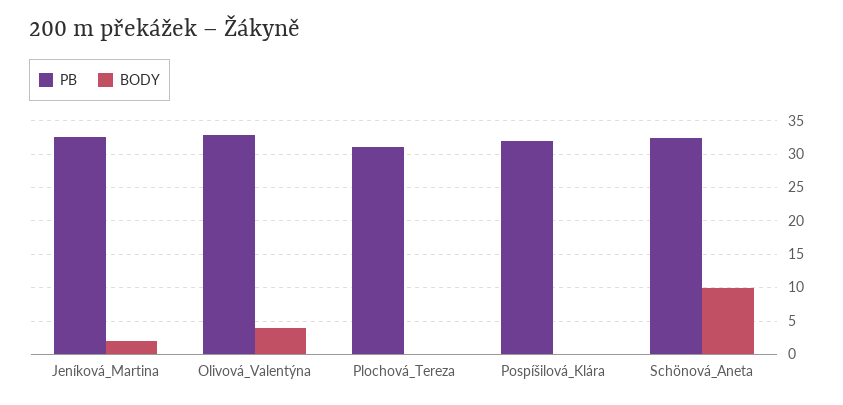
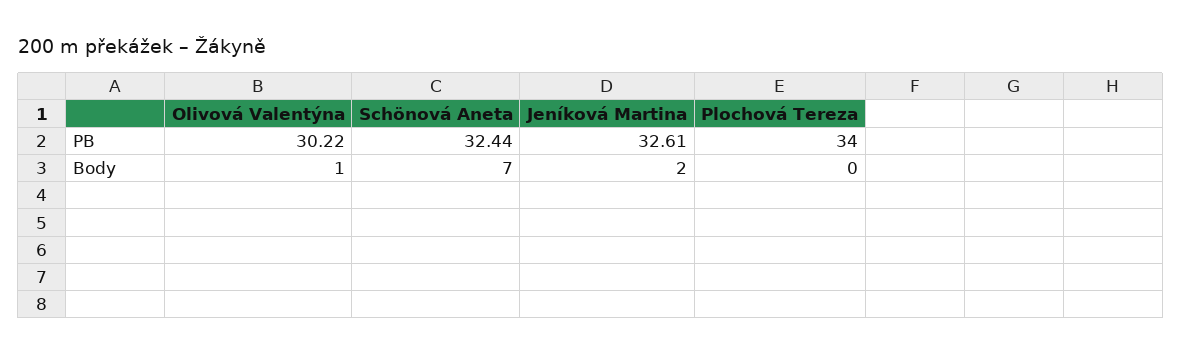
  {
    "PB": {
      "Jeníková_Martina": 32.61,
-     "Olivová_Valentýna": 33,
+     "Olivová_Valentýna": 30.22,
-     "Plochová_Tereza": 31,
+     "Plochová_Tereza": 34,
-     "Pospíšilová_Klára": 32,
      "Schönová_Aneta": 32.44
    },
    "BODY": {
      "Jeníková_Martina": 2,
-     "Olivová_Valentýna": 4,
+     "Olivová_Valentýna": 1,
      "Plochová_Tereza": 0,
-     "Pospíšilová_Klára": 0,
-     "Schönová_Aneta": 10
+     "Schönová_Aneta": 7
    }
  }

